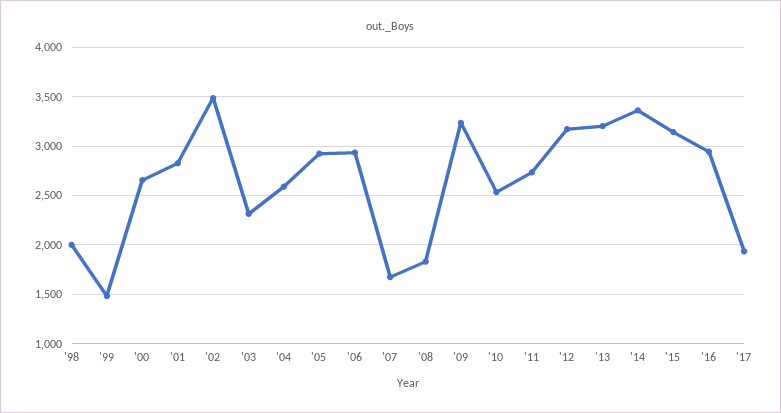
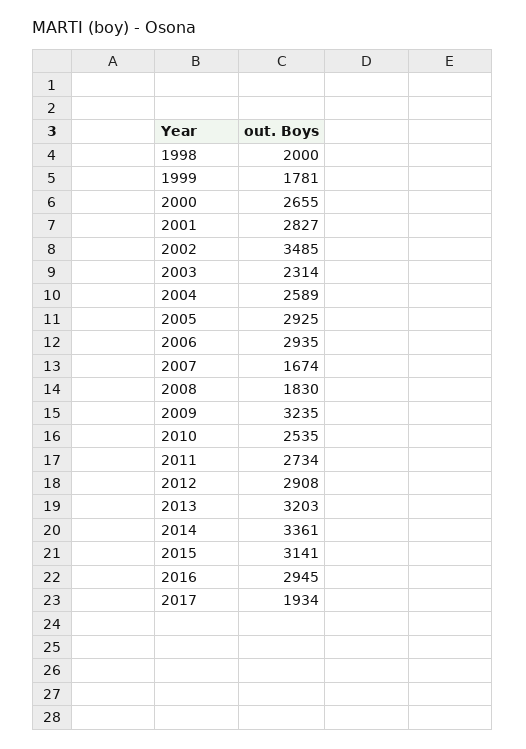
  {
    "'98": 2000,
-   "'99": 1500,
+   "'99": 1781,
    "'00": 2655,
    "'01": 2827,
    "'02": 3485,
    "'03": 2314,
    "'04": 2589,
    "'05": 2925,
    "'06": 2935,
    "'07": 1674,
    "'08": 1830,
    "'09": 3235,
    "'10": 2535,
    "'11": 2734,
-   "'12": 3200,
+   "'12": 2908,
    "'13": 3203,
    "'14": 3361,
    "'15": 3141,
    "'16": 2945,
    "'17": 1934
  }

